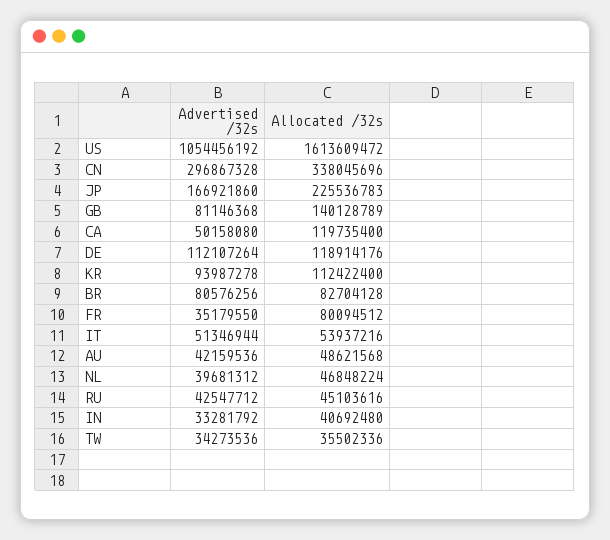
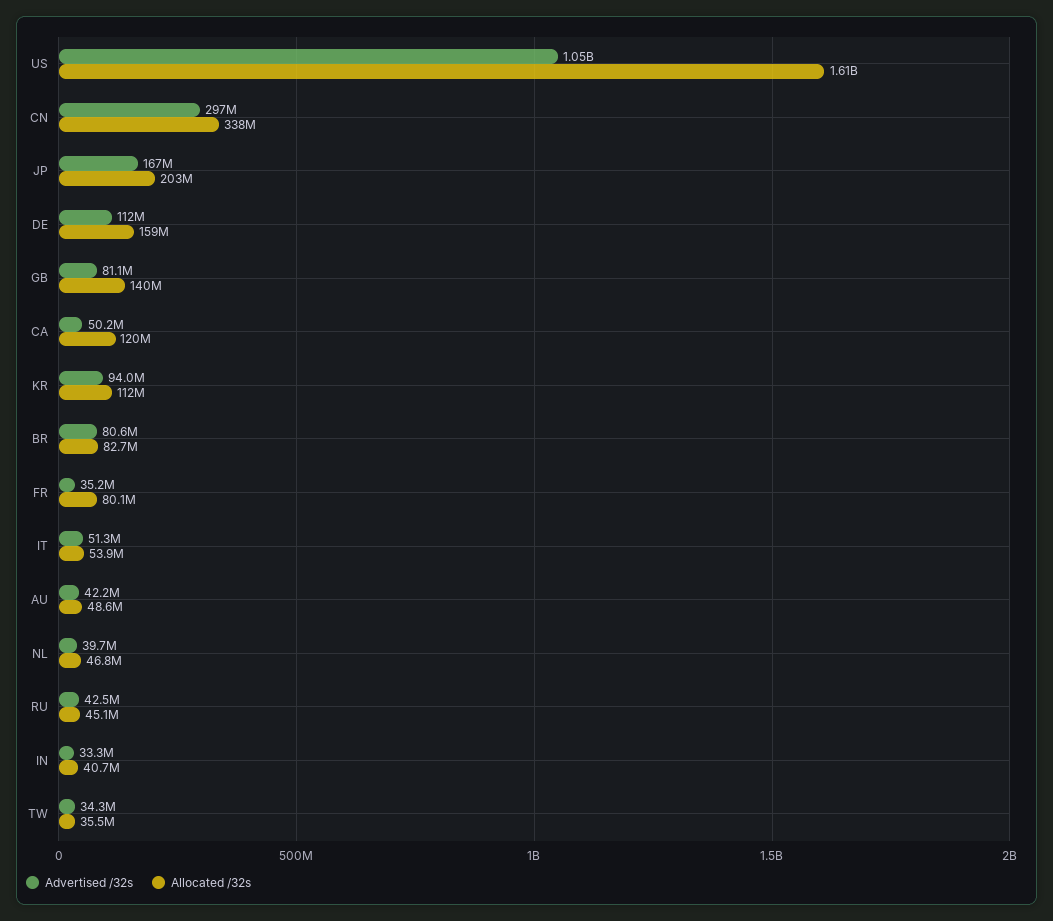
  {
    "Advertised /32s": {
      "US": 1054456192,
      "CN": 296867328,
      "JP": 166921860,
      "GB": 81146368,
      "CA": 50158080,
      "DE": 112107264,
      "KR": 93987278,
      "BR": 80576256,
      "FR": 35179550,
      "IT": 51346944,
      "AU": 42159536,
      "NL": 39681312,
      "RU": 42547712,
      "IN": 33281792,
      "TW": 34273536
    },
    "Allocated /32s": {
      "US": 1613609472,
      "CN": 338045696,
-     "JP": 225536783,
+     "JP": 203000000,
      "GB": 140128789,
      "CA": 119735400,
-     "DE": 118914176,
+     "DE": 159000000,
      "KR": 112422400,
      "BR": 82704128,
      "FR": 80094512,
      "IT": 53937216,
      "AU": 48621568,
      "NL": 46848224,
      "RU": 45103616,
      "IN": 40692480,
      "TW": 35502336
    }
  }

